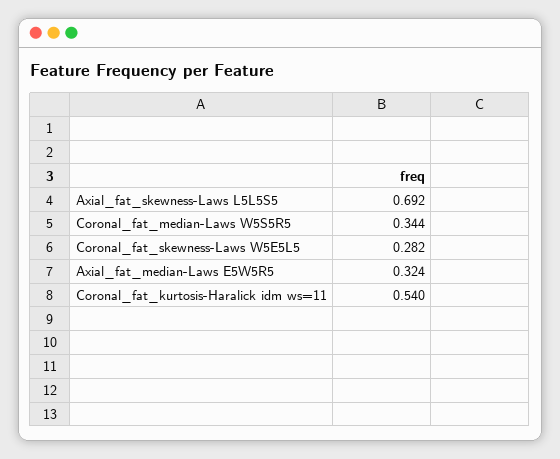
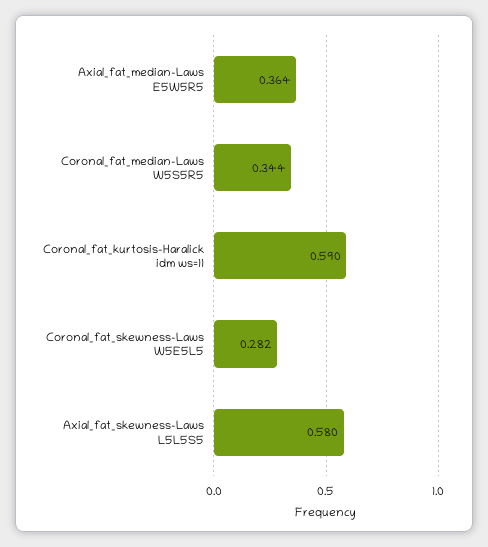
  {
-   "Axial_fat_skewness-Laws L5L5S5": 0.692,
+   "Axial_fat_skewness-Laws L5L5S5": 0.58,
    "Coronal_fat_median-Laws W5S5R5": 0.344,
    "Coronal_fat_skewness-Laws W5E5L5": 0.282,
-   "Axial_fat_median-Laws E5W5R5": 0.324,
+   "Axial_fat_median-Laws E5W5R5": 0.364,
-   "Coronal_fat_kurtosis-Haralick idm ws=11": 0.54
+   "Coronal_fat_kurtosis-Haralick idm ws=11": 0.59
  }

